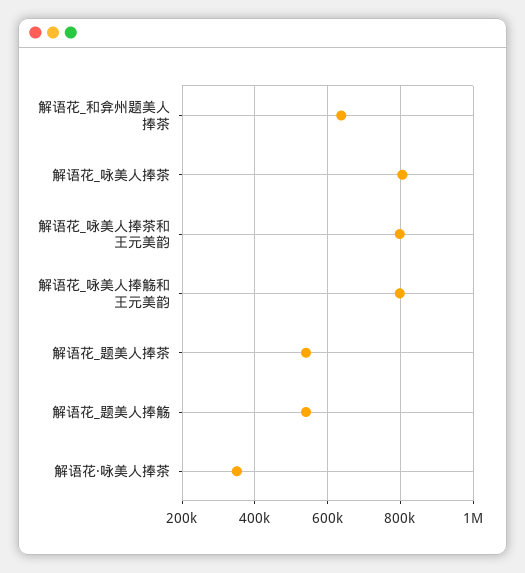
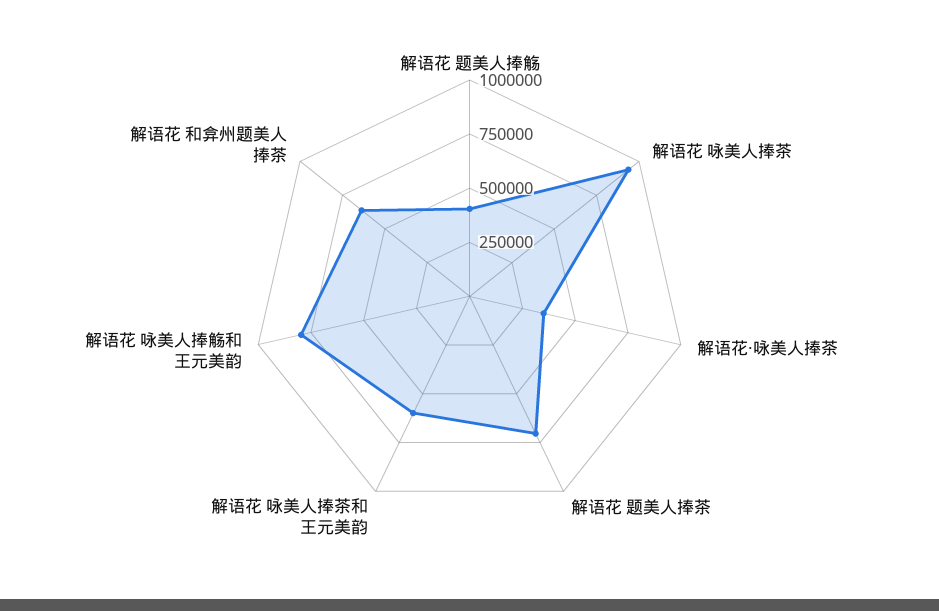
  {
    "解语花_和弇州题美人捧茶": 640000,
-   "解语花_咏美人捧茶": 800000,
+   "解语花_咏美人捧茶": 950000,
-   "解语花_咏美人捧茶和王元美韵": 800000,
+   "解语花_咏美人捧茶和王元美韵": 600000,
    "解语花_咏美人捧觞和王元美韵": 800000,
-   "解语花_题美人捧茶": 540000,
+   "解语花_题美人捧茶": 700000,
-   "解语花_题美人捧觞": 540000,
+   "解语花_题美人捧觞": 400000,
    "解语花·咏美人捧茶": 360000
  }

